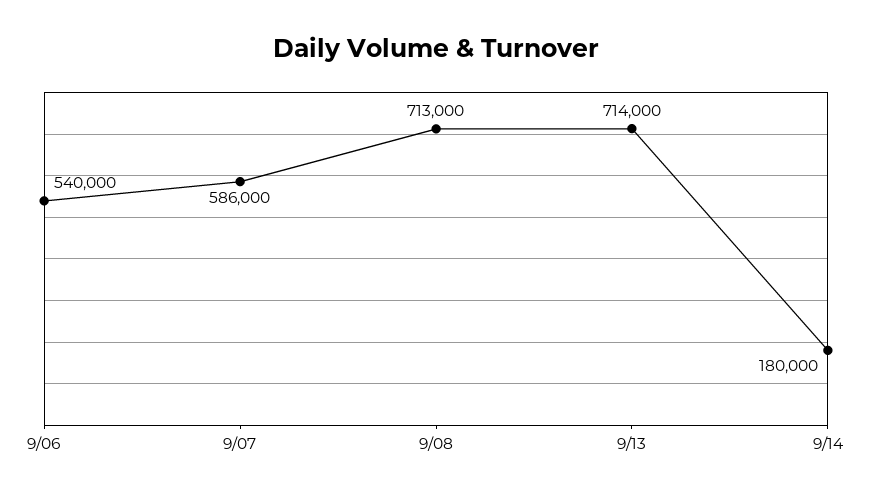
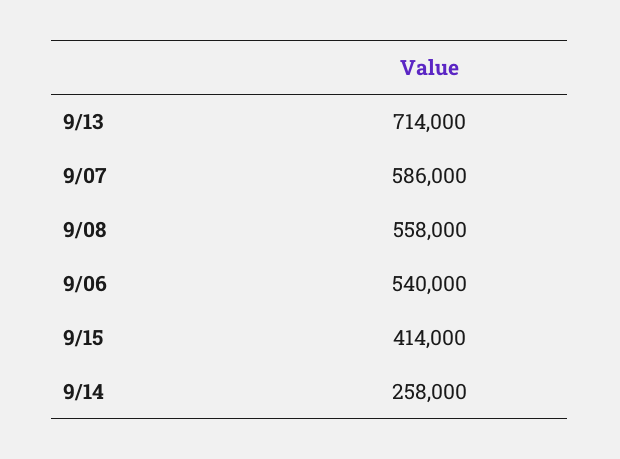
  {
    "9/06": 540000,
    "9/07": 586000,
-   "9/08": 713000,
+   "9/08": 558000,
    "9/13": 714000,
-   "9/14": 180000
+   "9/14": 258000,
+   "9/15": 414000
  }

